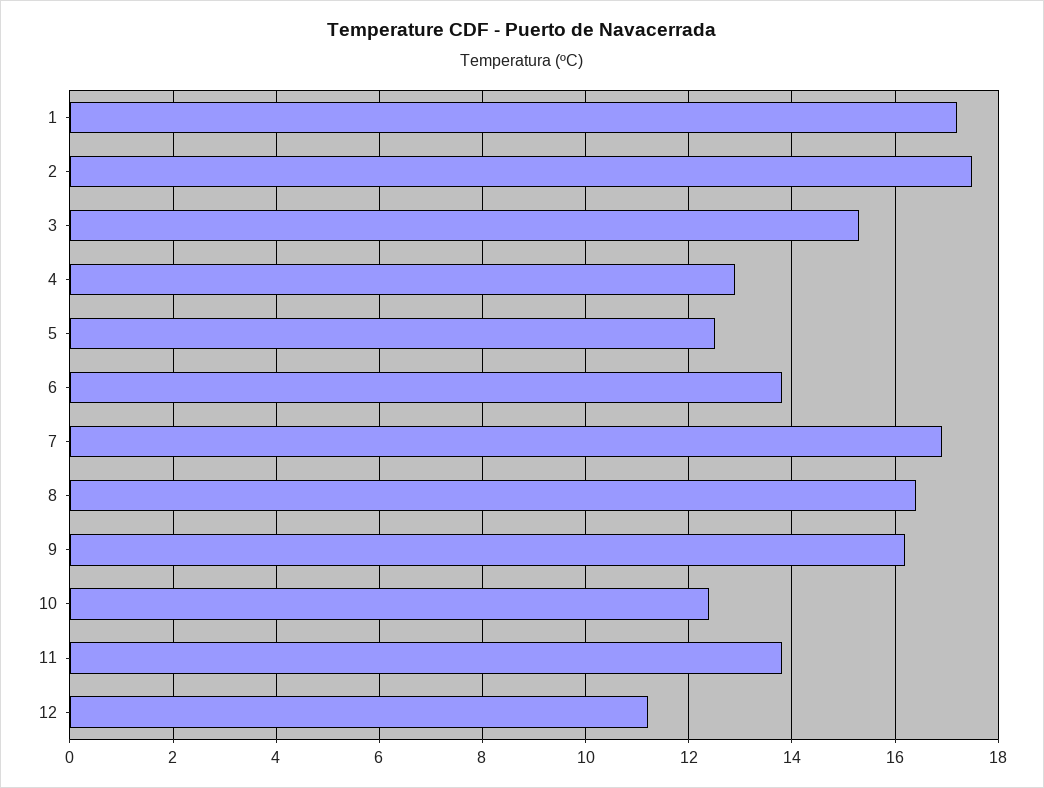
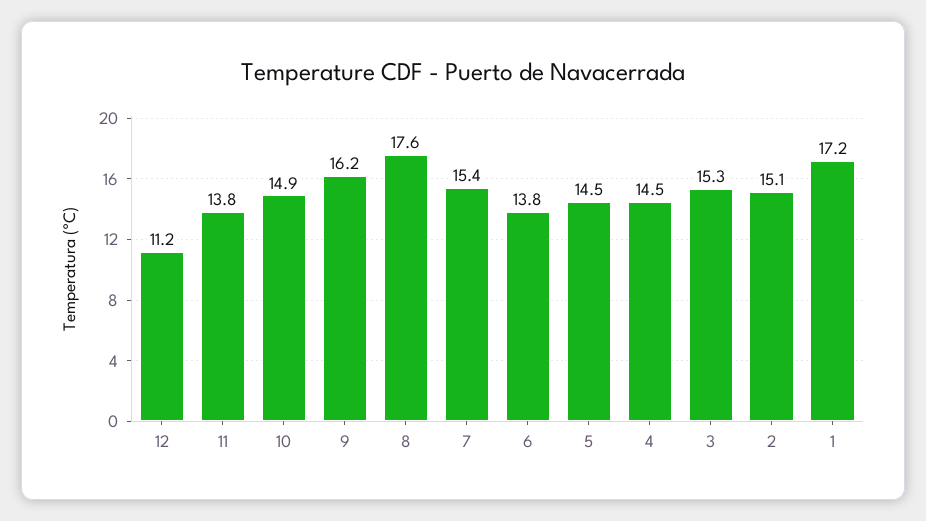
  {
    "1": 17.2,
-   "2": 17.5,
+   "2": 15.1,
    "3": 15.3,
-   "4": 13,
+   "4": 14.5,
-   "5": 12.5,
+   "5": 14.5,
    "6": 13.8,
-   "7": 17,
+   "7": 15.4,
-   "8": 16.5,
+   "8": 17.6,
    "9": 16.2,
-   "10": 12.5,
+   "10": 14.9,
    "11": 13.8,
    "12": 11.2
  }

